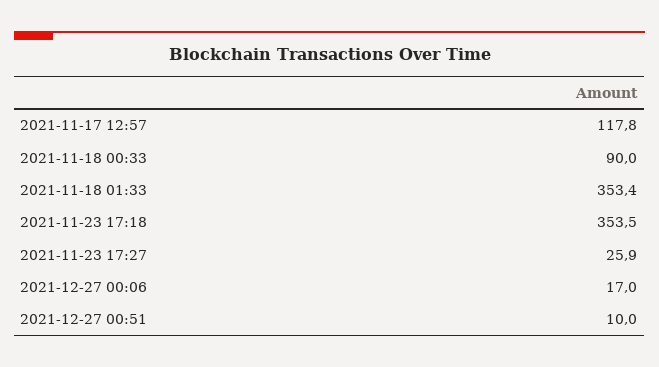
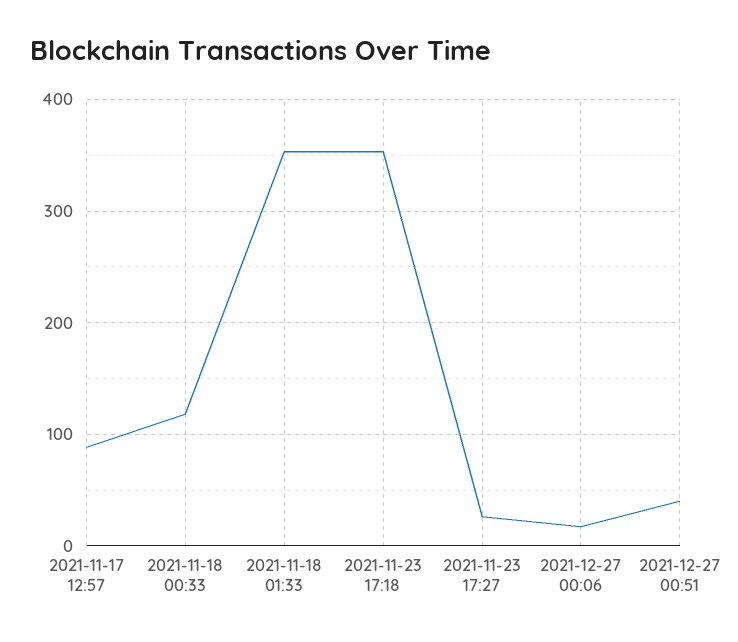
  {
-   "2021-11-17 12:57": 117.8,
+   "2021-11-17 12:57": 90,
-   "2021-11-18 00:33": 90,
+   "2021-11-18 00:33": 120,
    "2021-11-18 01:33": 353.4,
    "2021-11-23 17:18": 353.5,
    "2021-11-23 17:27": 25.9,
    "2021-12-27 00:06": 17,
-   "2021-12-27 00:51": 10
+   "2021-12-27 00:51": 40
  }

